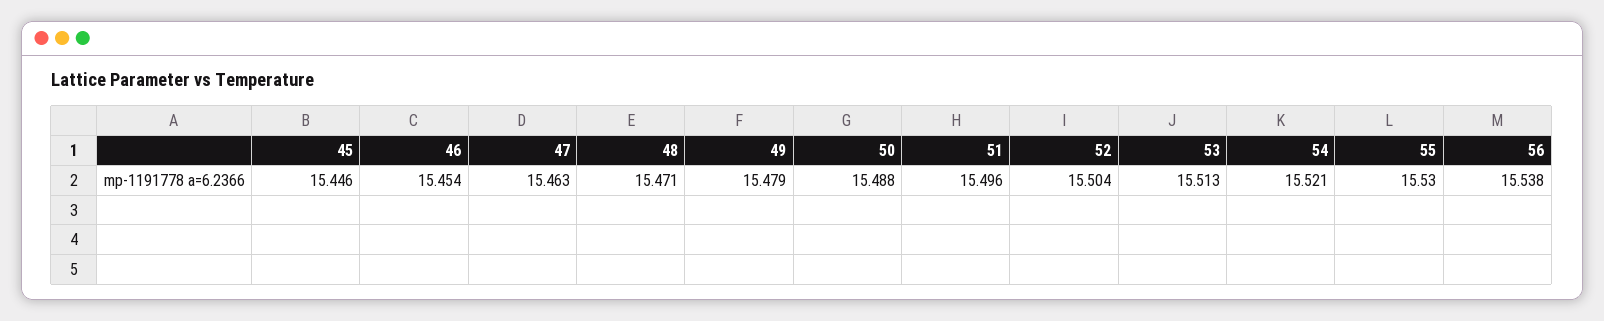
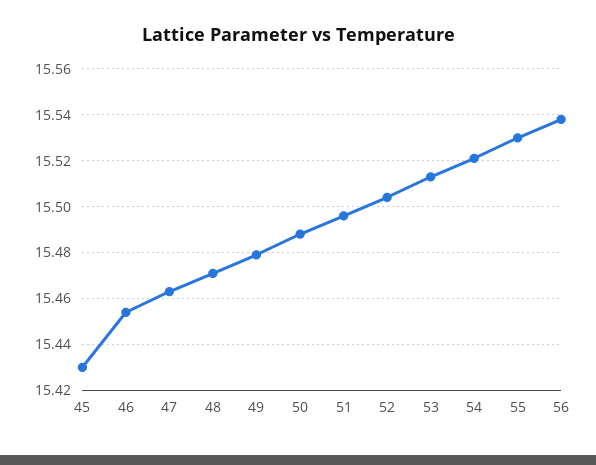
  {
-   "45": 15.446,
+   "45": 15.43,
    "46": 15.454,
    "47": 15.463,
    "48": 15.471,
    "49": 15.479,
    "50": 15.488,
    "51": 15.496,
    "52": 15.504,
    "53": 15.513,
    "54": 15.521,
    "55": 15.53,
    "56": 15.538
  }

